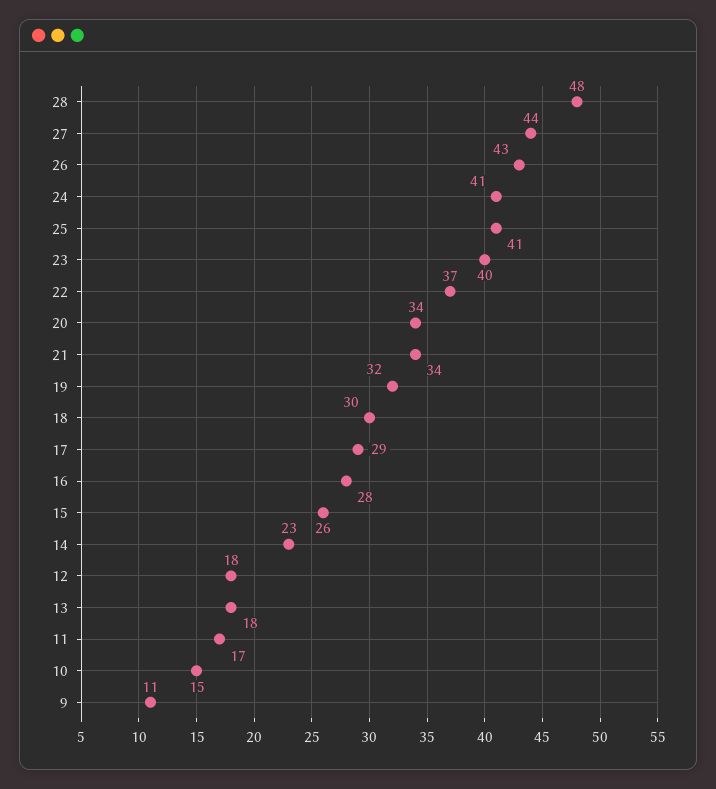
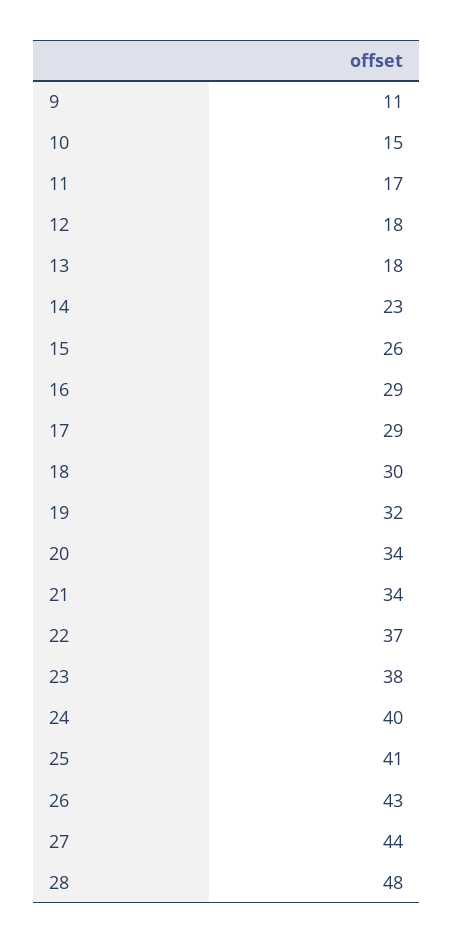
  {
    "28": 48,
    "27": 44,
    "26": 43,
-   "24": 41,
+   "24": 40,
    "25": 41,
-   "23": 40,
+   "23": 38,
    "22": 37,
    "20": 34,
    "21": 34,
    "19": 32,
    "18": 30,
    "17": 29,
-   "16": 28,
+   "16": 29,
    "15": 26,
    "14": 23,
    "12": 18,
    "13": 18,
    "11": 17,
    "10": 15,
    "9": 11
  }

